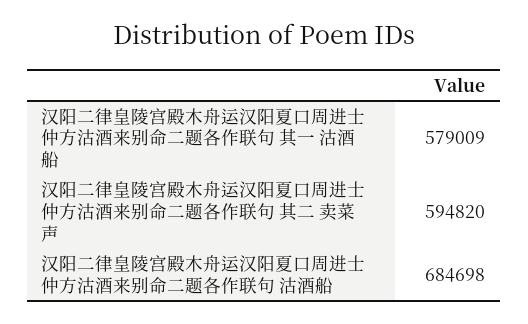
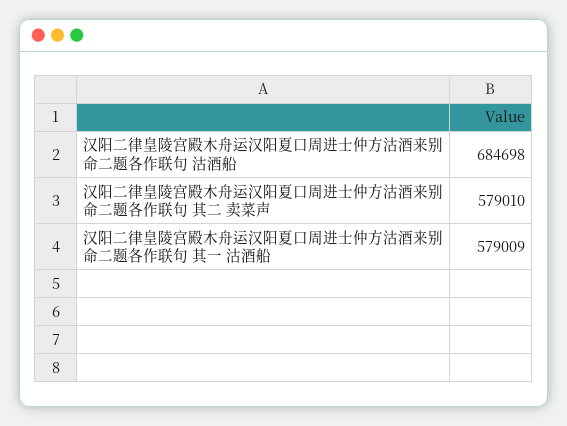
  {
    "汉阳二律皇陵宫殿木舟运汉阳夏口周进士仲方沽酒来别命二题各作联句 其一 沽酒船": 579009,
-   "汉阳二律皇陵宫殿木舟运汉阳夏口周进士仲方沽酒来别命二题各作联句 其二 卖菜声": 594820,
+   "汉阳二律皇陵宫殿木舟运汉阳夏口周进士仲方沽酒来别命二题各作联句 其二 卖菜声": 579010,
    "汉阳二律皇陵宫殿木舟运汉阳夏口周进士仲方沽酒来别命二题各作联句 沽酒船": 684698
  }

